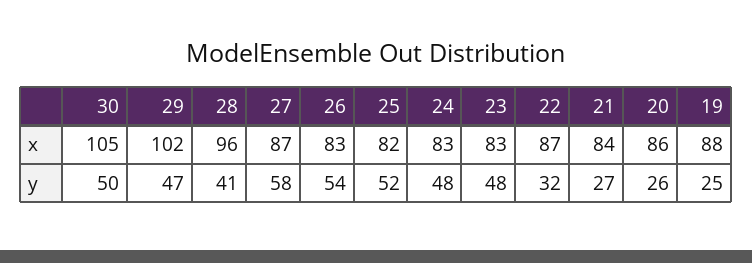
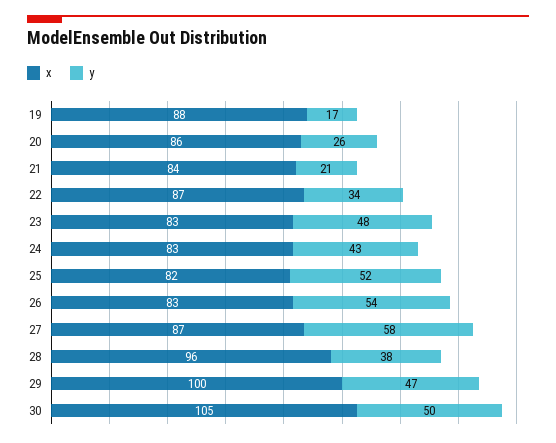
  {
    "x": {
      "30": 105,
-     "29": 102,
+     "29": 100,
      "28": 96,
      "27": 87,
      "26": 83,
      "25": 82,
      "24": 83,
      "23": 83,
      "22": 87,
      "21": 84,
      "20": 86,
      "19": 88
    },
    "y": {
      "30": 50,
      "29": 47,
-     "28": 41,
+     "28": 38,
      "27": 58,
      "26": 54,
      "25": 52,
-     "24": 48,
+     "24": 43,
      "23": 48,
-     "22": 32,
+     "22": 34,
-     "21": 27,
+     "21": 21,
      "20": 26,
-     "19": 25
+     "19": 17
    }
  }

